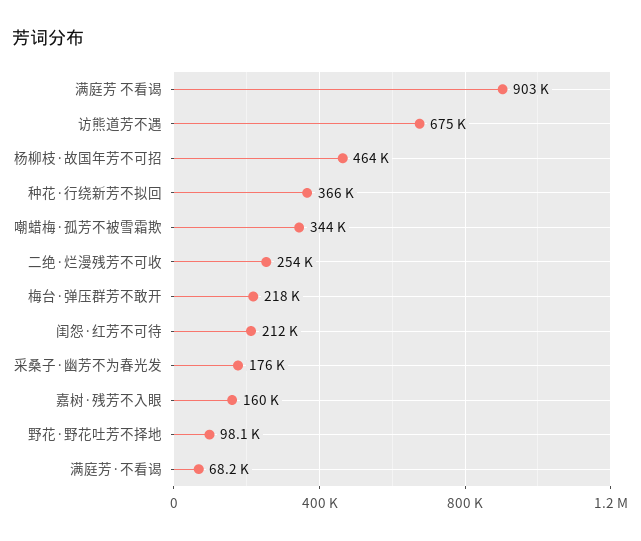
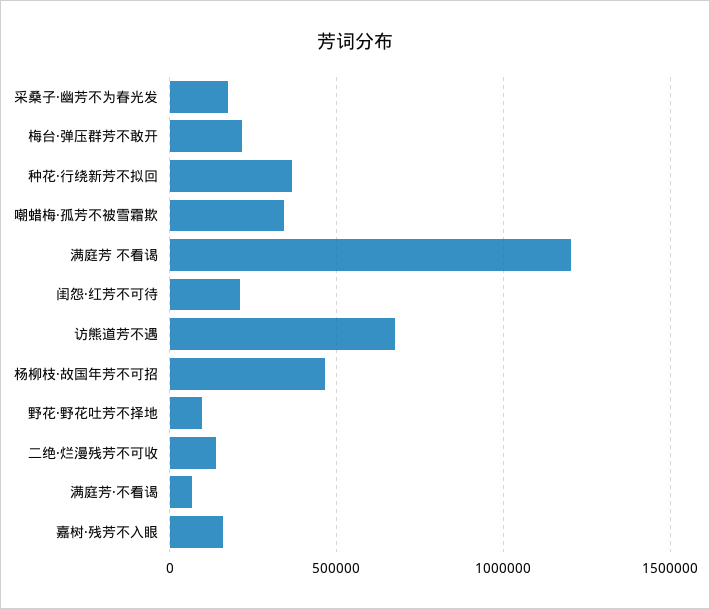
  {
-   "满庭芳 不看谒": 903000,
+   "满庭芳 不看谒": 1200000,
    "访熊道芳不遇": 675000,
    "杨柳枝·故国年芳不可招": 464000,
    "种花·行绕新芳不拟回": 366000,
    "嘲蜡梅·孤芳不被雪霜欺": 344000,
-   "二绝·烂漫残芳不可收": 254000,
+   "二绝·烂漫残芳不可收": 150000,
    "梅台·弹压群芳不敢开": 218000,
    "闺怨·红芳不可待": 212000,
    "采桑子·幽芳不为春光发": 176000,
    "嘉树·残芳不入眼": 160000,
    "野花·野花吐芳不择地": 98100,
    "满庭芳·不看谒": 68200
  }

